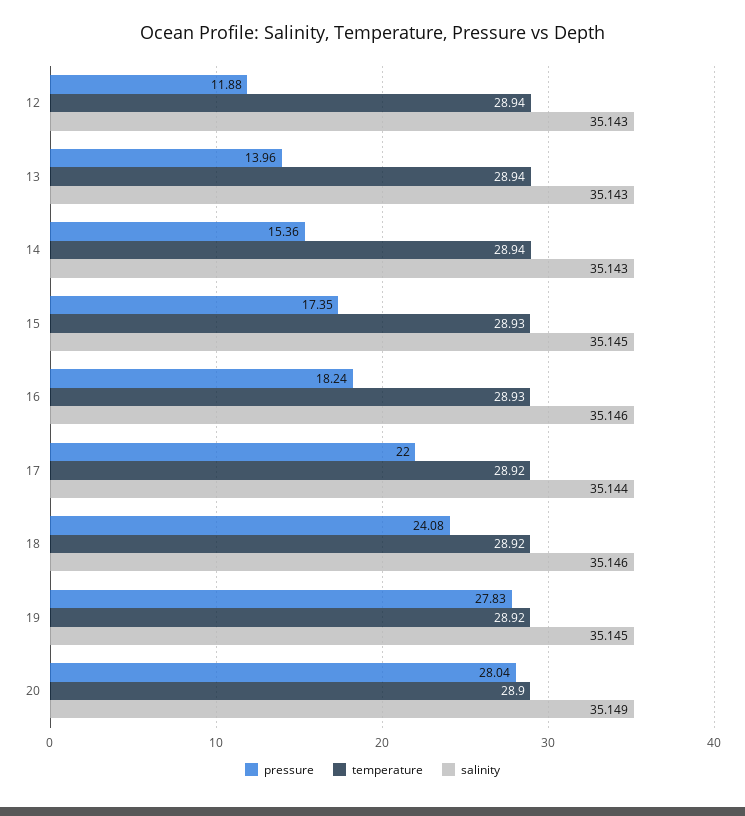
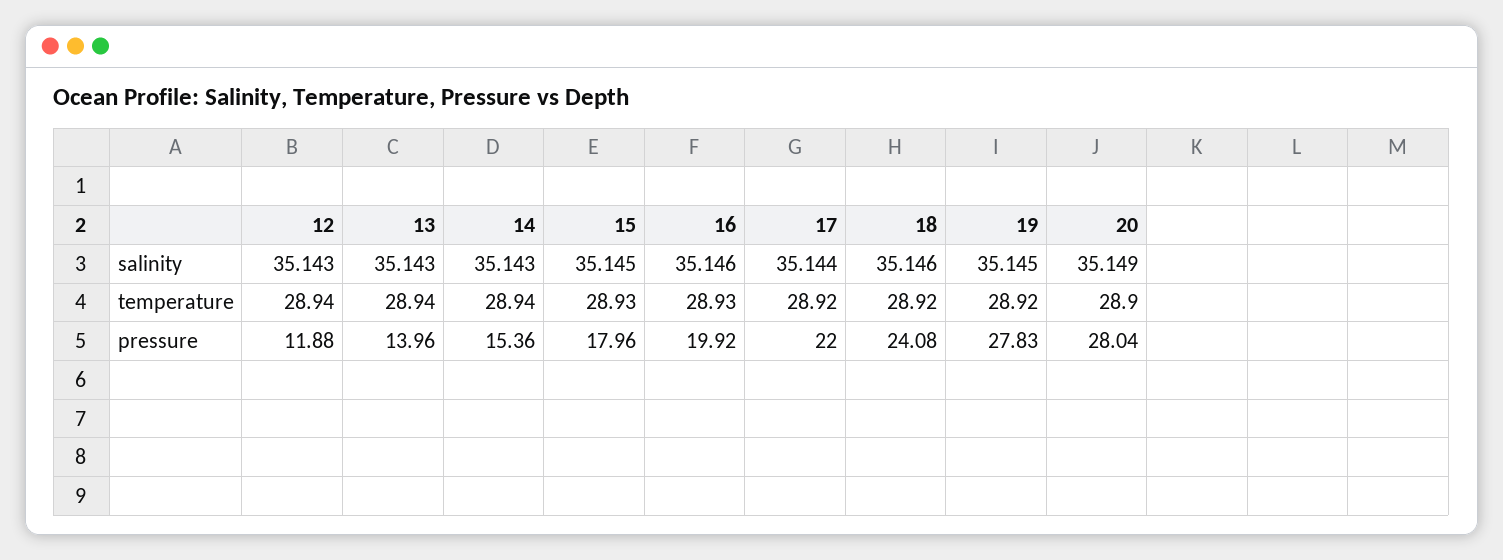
  {
    "pressure": {
      "12": 11.88,
      "13": 13.96,
      "14": 15.36,
-     "15": 17.35,
+     "15": 17.96,
-     "16": 18.24,
+     "16": 19.92,
      "17": 22,
      "18": 24.08,
      "19": 27.83,
      "20": 28.04
    },
    "temperature": {
      "12": 28.94,
      "13": 28.94,
      "14": 28.94,
      "15": 28.93,
      "16": 28.93,
      "17": 28.92,
      "18": 28.92,
      "19": 28.92,
      "20": 28.9
    },
    "salinity": {
      "12": 35.143,
      "13": 35.143,
      "14": 35.143,
      "15": 35.145,
      "16": 35.146,
      "17": 35.144,
      "18": 35.146,
      "19": 35.145,
      "20": 35.149
    }
  }

